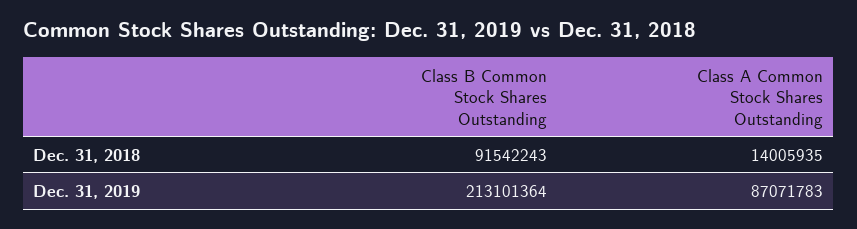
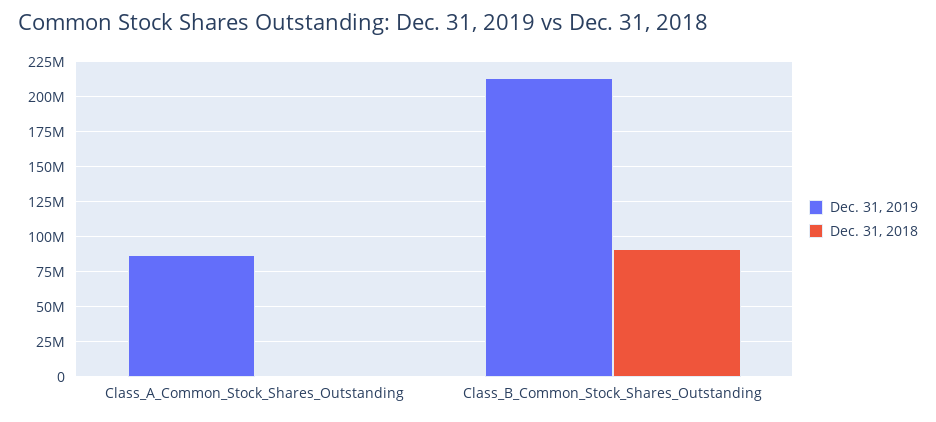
  {
    "Dec. 31, 2018": {
      "Class B Common Stock Shares Outstanding": 91542243,
-     "Class A Common Stock Shares Outstanding": 14005935
+     "Class A Common Stock Shares Outstanding": 0
    },
    "Dec. 31, 2019": {
      "Class B Common Stock Shares Outstanding": 213101364,
      "Class A Common Stock Shares Outstanding": 87071783
    }
  }

